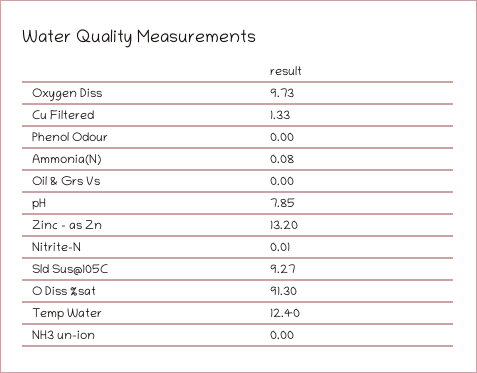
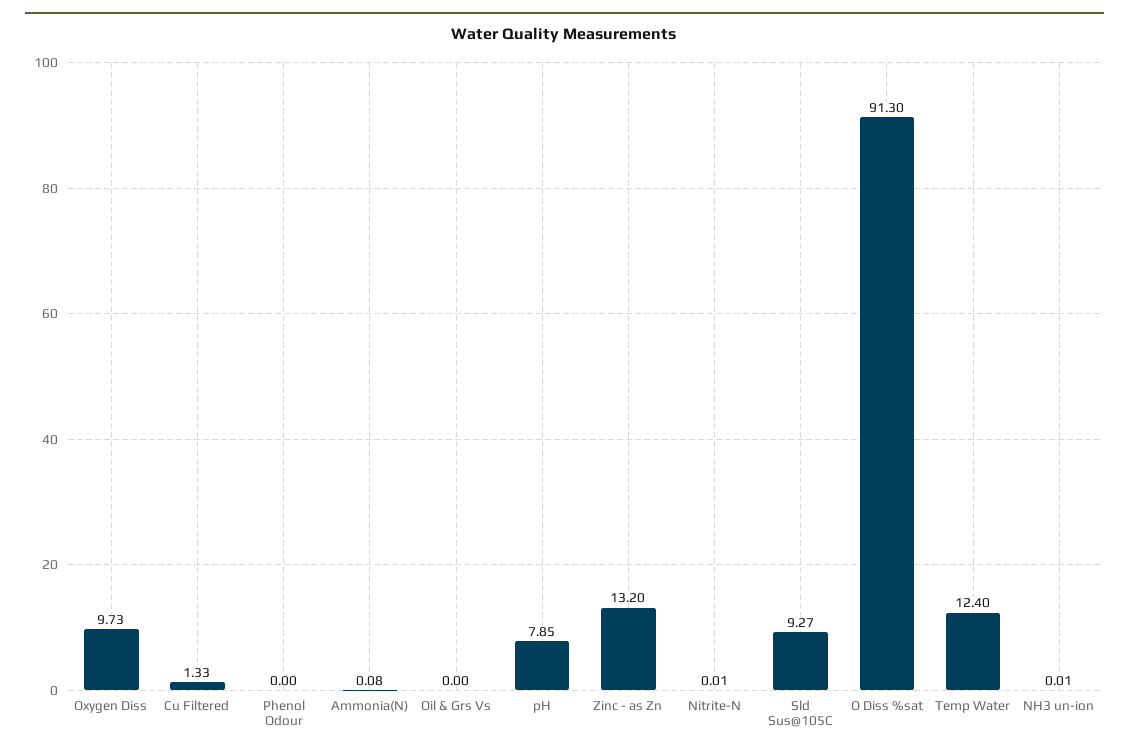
  {
    "Oxygen Diss": 9.73,
    "Cu Filtered": 1.33,
    "Phenol Odour": 0,
    "Ammonia(N)": 0.08,
    "Oil & Grs Vs": 0,
    "pH": 7.85,
    "Zinc - as Zn": 13.2,
    "Nitrite-N": 0.01,
    "Sld Sus@105C": 9.27,
    "O Diss %sat": 91.3,
    "Temp Water": 12.4,
-   "NH3 un-ion": 0
+   "NH3 un-ion": 0.01
  }

